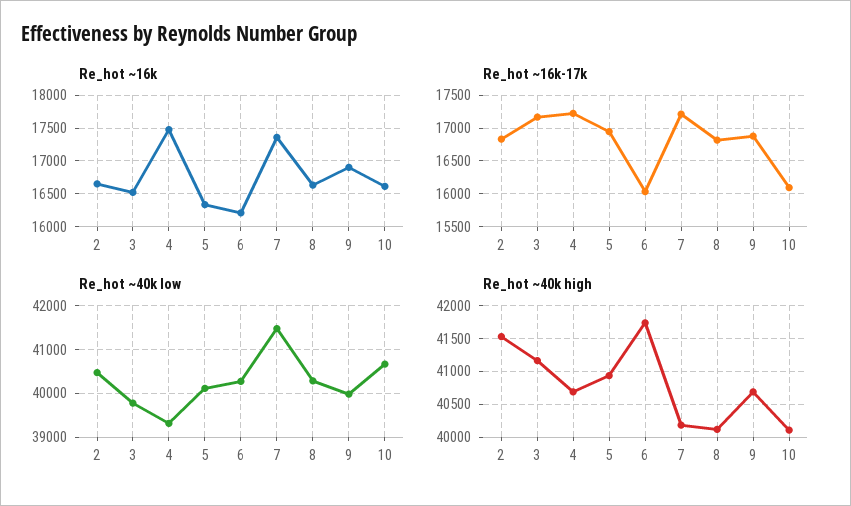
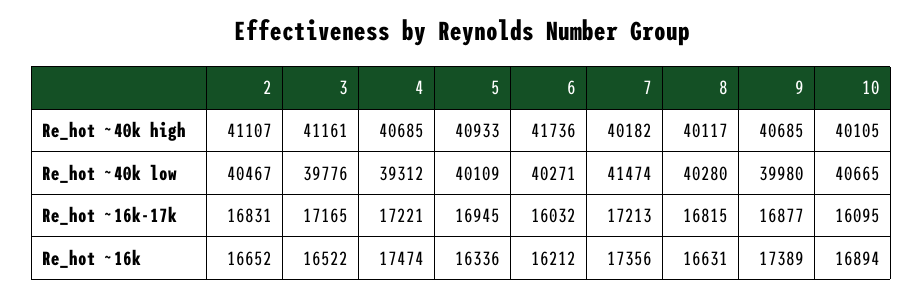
  {
    "Re_hot ~16k": {
      "2": 16652,
      "3": 16522,
      "4": 17474,
      "5": 16336,
      "6": 16212,
      "7": 17356,
      "8": 16631,
-     "9": 16900,
+     "9": 17389,
-     "10": 16600
+     "10": 16894
    },
    "Re_hot ~16k-17k": {
      "2": 16831,
      "3": 17165,
      "4": 17221,
      "5": 16945,
      "6": 16032,
      "7": 17213,
      "8": 16815,
      "9": 16877,
      "10": 16095
    },
    "Re_hot ~40k low": {
      "2": 40467,
      "3": 39776,
      "4": 39312,
      "5": 40109,
      "6": 40271,
      "7": 41474,
      "8": 40280,
      "9": 39980,
      "10": 40665
    },
    "Re_hot ~40k high": {
-     "2": 41500,
+     "2": 41107,
      "3": 41161,
      "4": 40685,
      "5": 40933,
      "6": 41736,
      "7": 40182,
      "8": 40117,
      "9": 40685,
      "10": 40105
    }
  }

